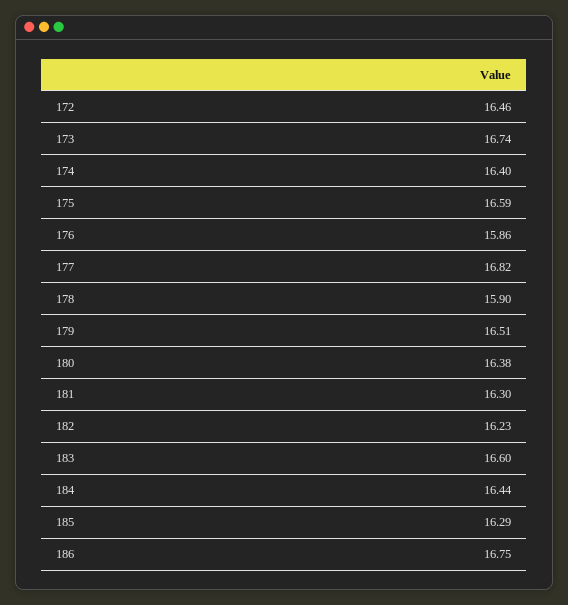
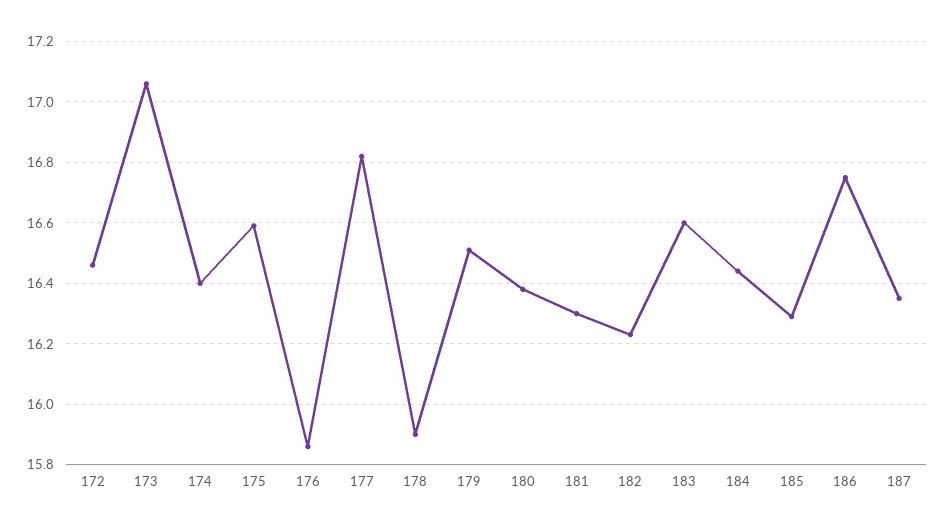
  {
    "172": 16.46,
-   "173": 16.74,
+   "173": 17.05,
    "174": 16.4,
    "175": 16.59,
    "176": 15.86,
    "177": 16.82,
    "178": 15.9,
    "179": 16.51,
    "180": 16.38,
    "181": 16.3,
    "182": 16.23,
    "183": 16.6,
    "184": 16.44,
    "185": 16.29,
-   "186": 16.75
+   "186": 16.75,
+   "187": 16.35
  }

